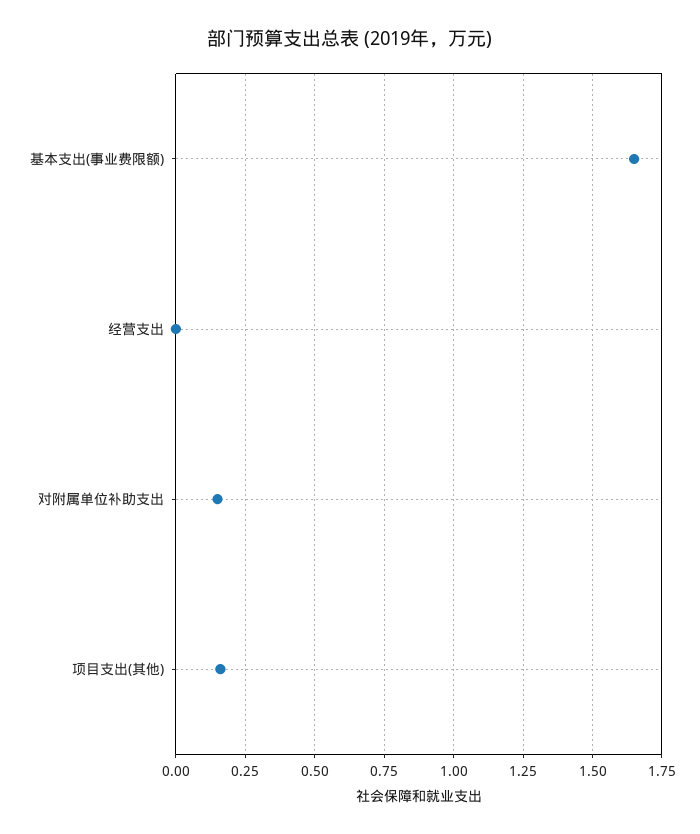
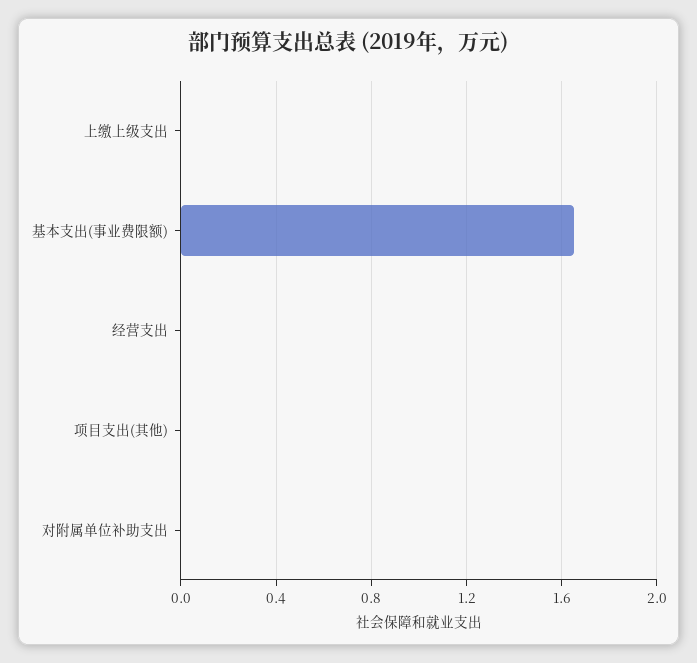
  {
    "基本支出(事业费限额)": 1.65,
    "经营支出": 0,
-   "对附属单位补助支出": 0.15,
+   "对附属单位补助支出": 0,
-   "项目支出(其他)": 0.15
+   "项目支出(其他)": 0,
+   "上缴上级支出": 0
  }

